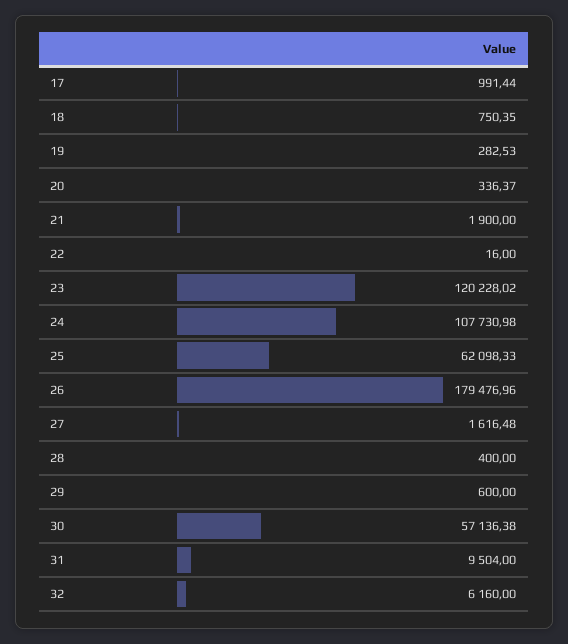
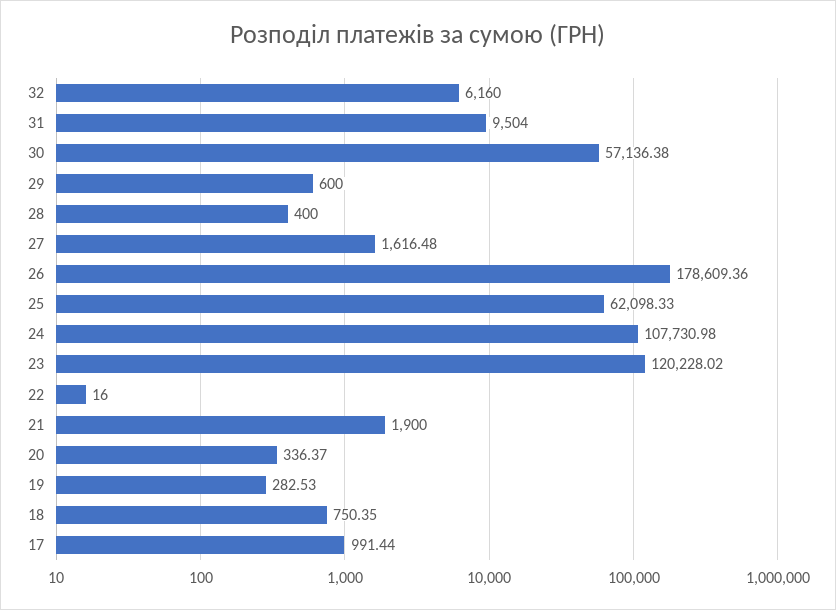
  {
    "17": 991.44,
    "18": 750.35,
    "19": 282.53,
    "20": 336.37,
    "21": 1900,
    "22": 16,
    "23": 120228.02,
    "24": 107730.98,
    "25": 62098.33,
-   "26": 179476.96,
+   "26": 178609.36,
    "27": 1616.48,
    "28": 400,
    "29": 600,
    "30": 57136.38,
    "31": 9504,
    "32": 6160
  }

